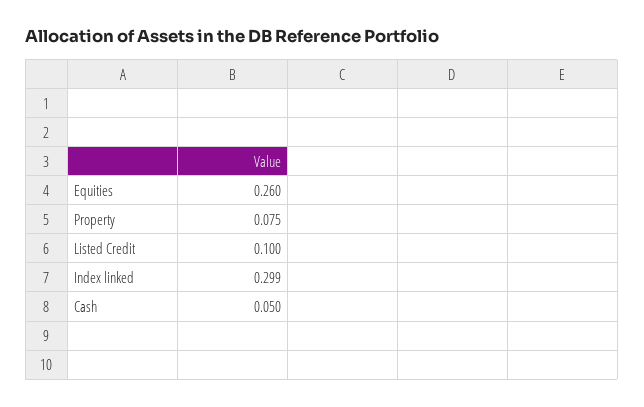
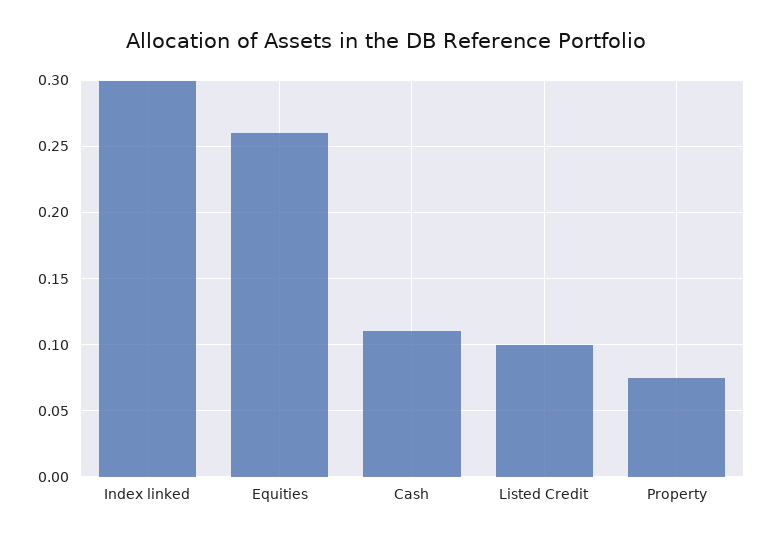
  {
    "Equities": 0.26,
    "Property": 0.075,
    "Listed Credit": 0.1,
    "Index linked": 0.299,
-   "Cash": 0.05
+   "Cash": 0.11
  }

